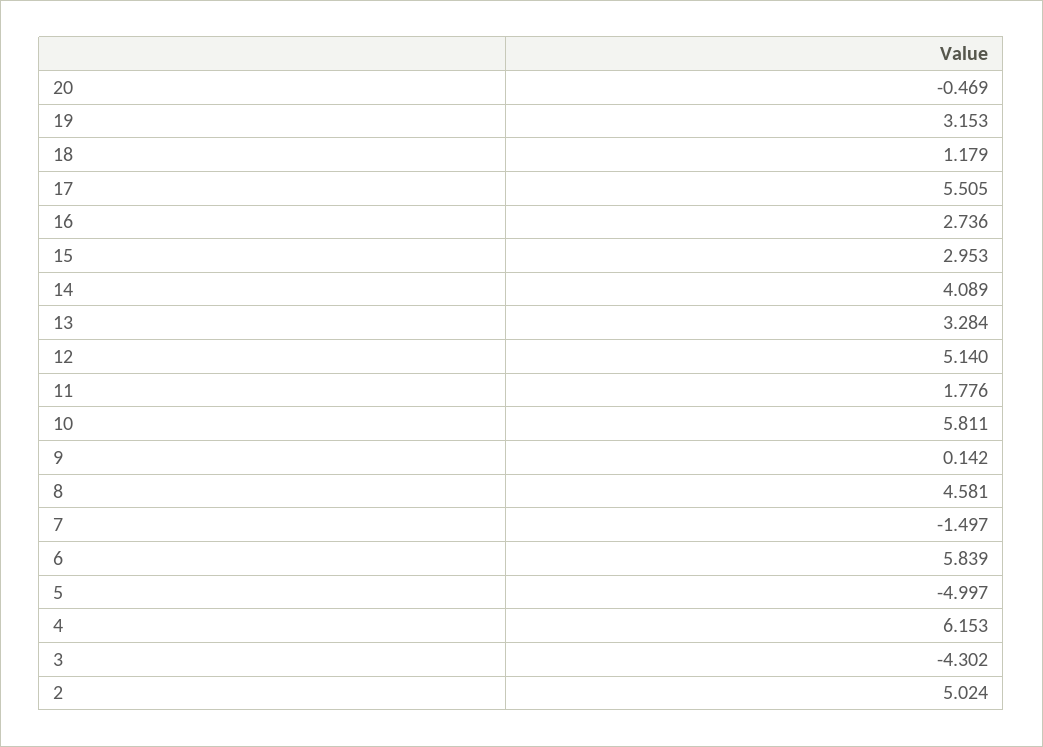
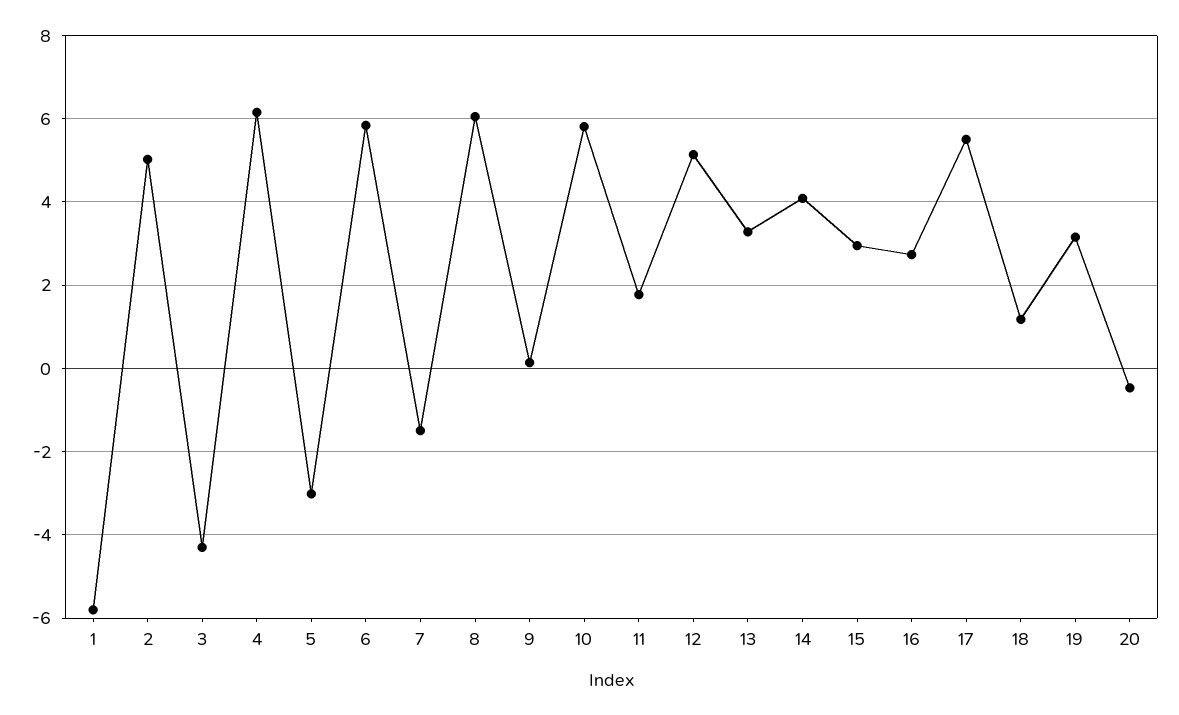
  {
    "20": -0.469,
    "19": 3.153,
    "18": 1.179,
    "17": 5.505,
    "16": 2.736,
    "15": 2.953,
    "14": 4.089,
    "13": 3.284,
    "12": 5.14,
    "11": 1.776,
    "10": 5.811,
    "9": 0.142,
-   "8": 4.581,
+   "8": 6,
    "7": -1.497,
    "6": 5.839,
-   "5": -4.997,
+   "5": -3,
    "4": 6.153,
    "3": -4.302,
-   "2": 5.024
+   "2": 5.024,
+   "1": -5.8
  }

